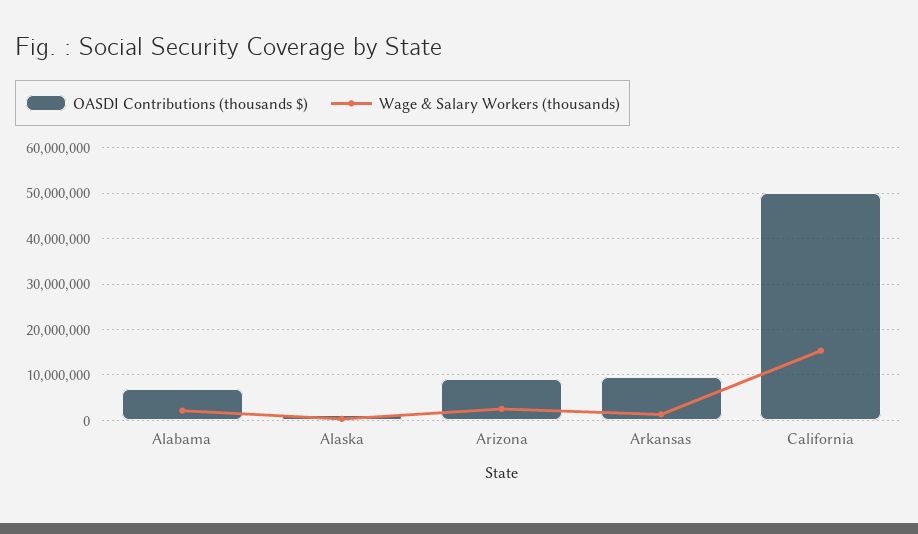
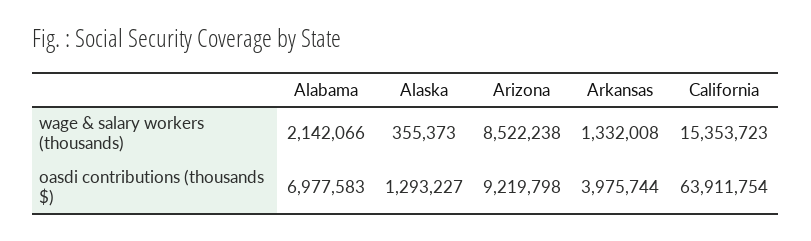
  {
    "OASDI Contributions (thousands $)": {
      "Alabama": 6977583,
      "Alaska": 1293227,
      "Arizona": 9219798,
-     "Arkansas": 10000000,
+     "Arkansas": 3975744,
-     "California": 50000000
+     "California": 63911754
    },
    "Wage & Salary Workers (thousands)": {
      "Alabama": 2142066,
      "Alaska": 355373,
-     "Arizona": 2000000,
+     "Arizona": 8522238,
      "Arkansas": 1332008,
      "California": 15353723
    }
  }

